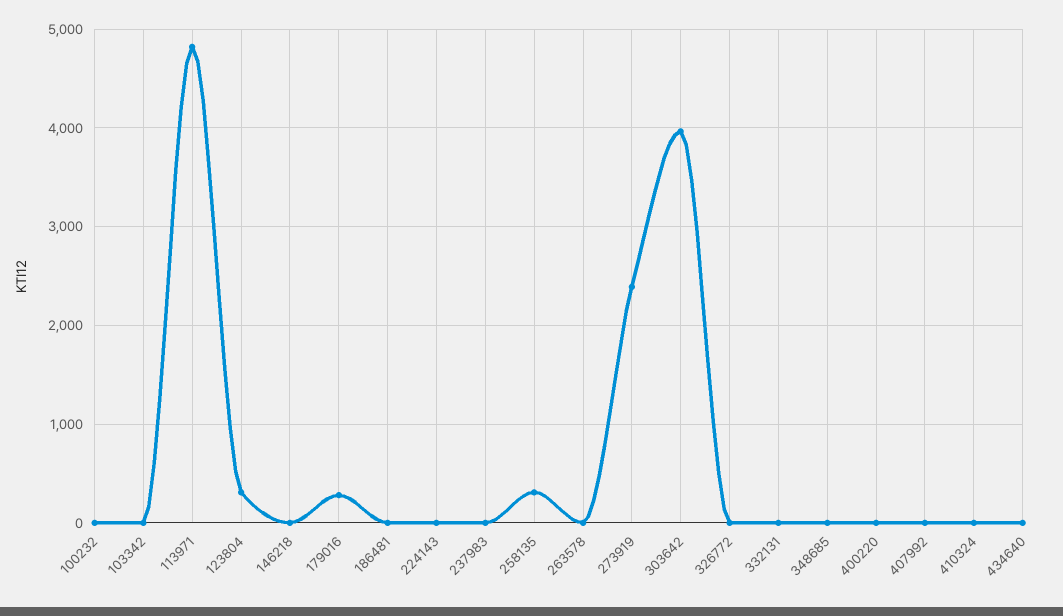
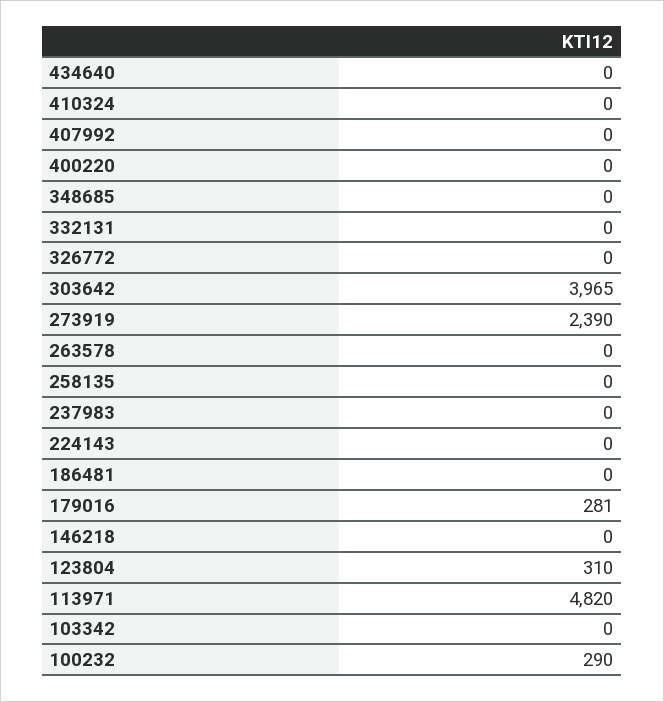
  {
-   "100232": 0,
+   "100232": 290,
    "103342": 0,
    "113971": 4820,
    "123804": 310,
    "146218": 0,
    "179016": 281,
    "186481": 0,
    "224143": 0,
    "237983": 0,
-   "258135": 300,
+   "258135": 0,
    "263578": 0,
    "273919": 2390,
    "303642": 3965,
    "326772": 0,
    "332131": 0,
    "348685": 0,
    "400220": 0,
    "407992": 0,
    "410324": 0,
    "434640": 0
  }

